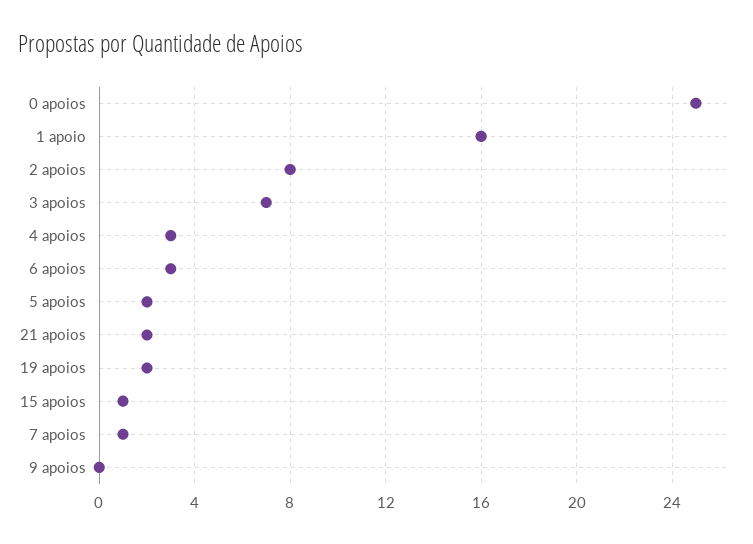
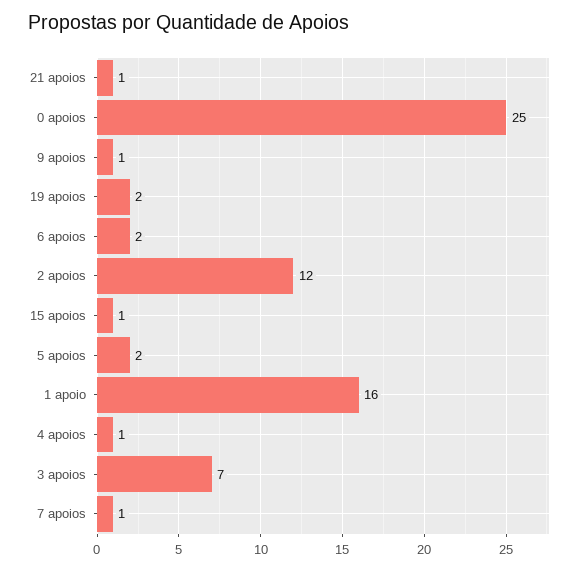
  {
    "0 apoios": 25,
    "1 apoio": 16,
-   "2 apoios": 8,
+   "2 apoios": 12,
    "3 apoios": 7,
-   "4 apoios": 3,
+   "4 apoios": 1,
-   "6 apoios": 3,
+   "6 apoios": 2,
    "5 apoios": 2,
-   "21 apoios": 2,
+   "21 apoios": 1,
    "19 apoios": 2,
    "15 apoios": 1,
    "7 apoios": 1,
-   "9 apoios": 0
+   "9 apoios": 1
  }

